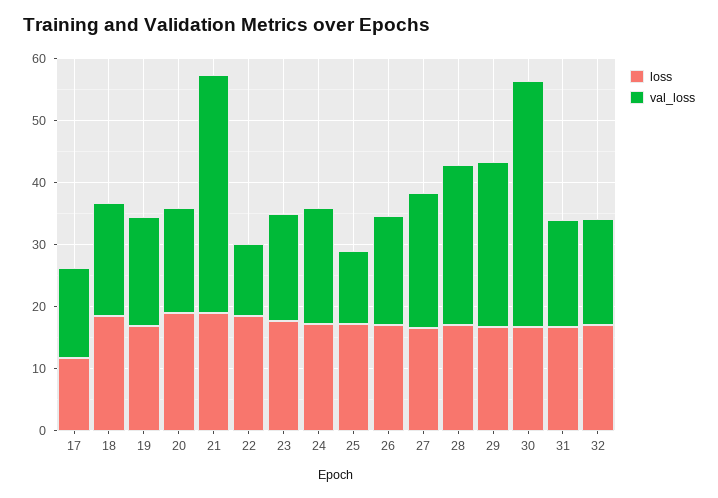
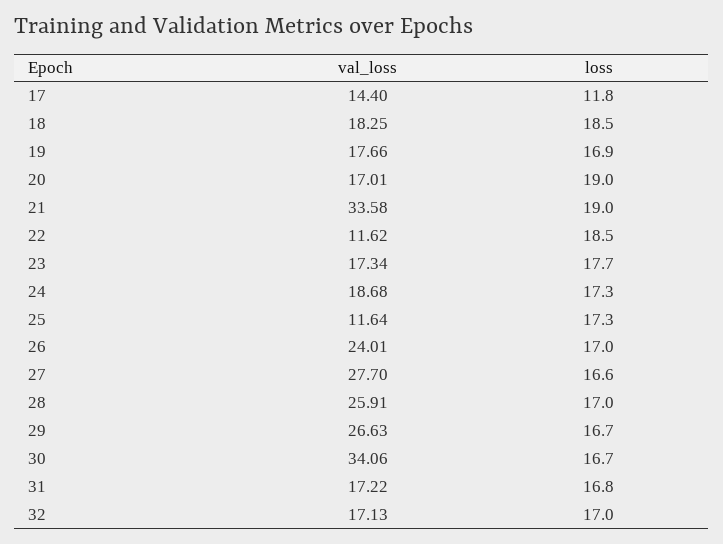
  {
    "loss": {
      "17": 11.8,
      "18": 18.5,
      "19": 16.9,
      "20": 19,
      "21": 19,
      "22": 18.5,
      "23": 17.7,
      "24": 17.3,
      "25": 17.3,
      "26": 17,
      "27": 16.6,
      "28": 17,
      "29": 16.7,
      "30": 16.7,
      "31": 16.8,
      "32": 17
    },
    "val_loss": {
      "17": 14.4,
      "18": 18.25,
      "19": 17.66,
      "20": 17.01,
-     "21": 38,
+     "21": 33.58,
      "22": 11.62,
      "23": 17.34,
      "24": 18.68,
      "25": 11.64,
-     "26": 18,
+     "26": 24.01,
-     "27": 22,
+     "27": 27.7,
      "28": 25.91,
      "29": 26.63,
-     "30": 40,
+     "30": 34.06,
      "31": 17.22,
      "32": 17.13
    }
  }

